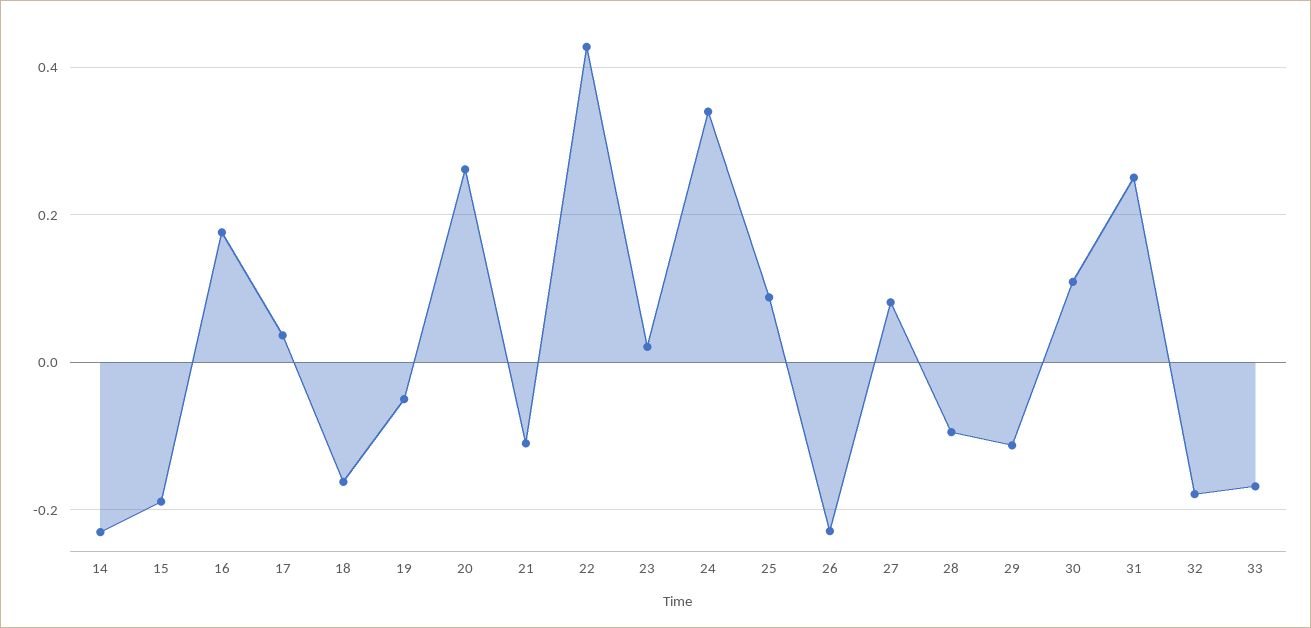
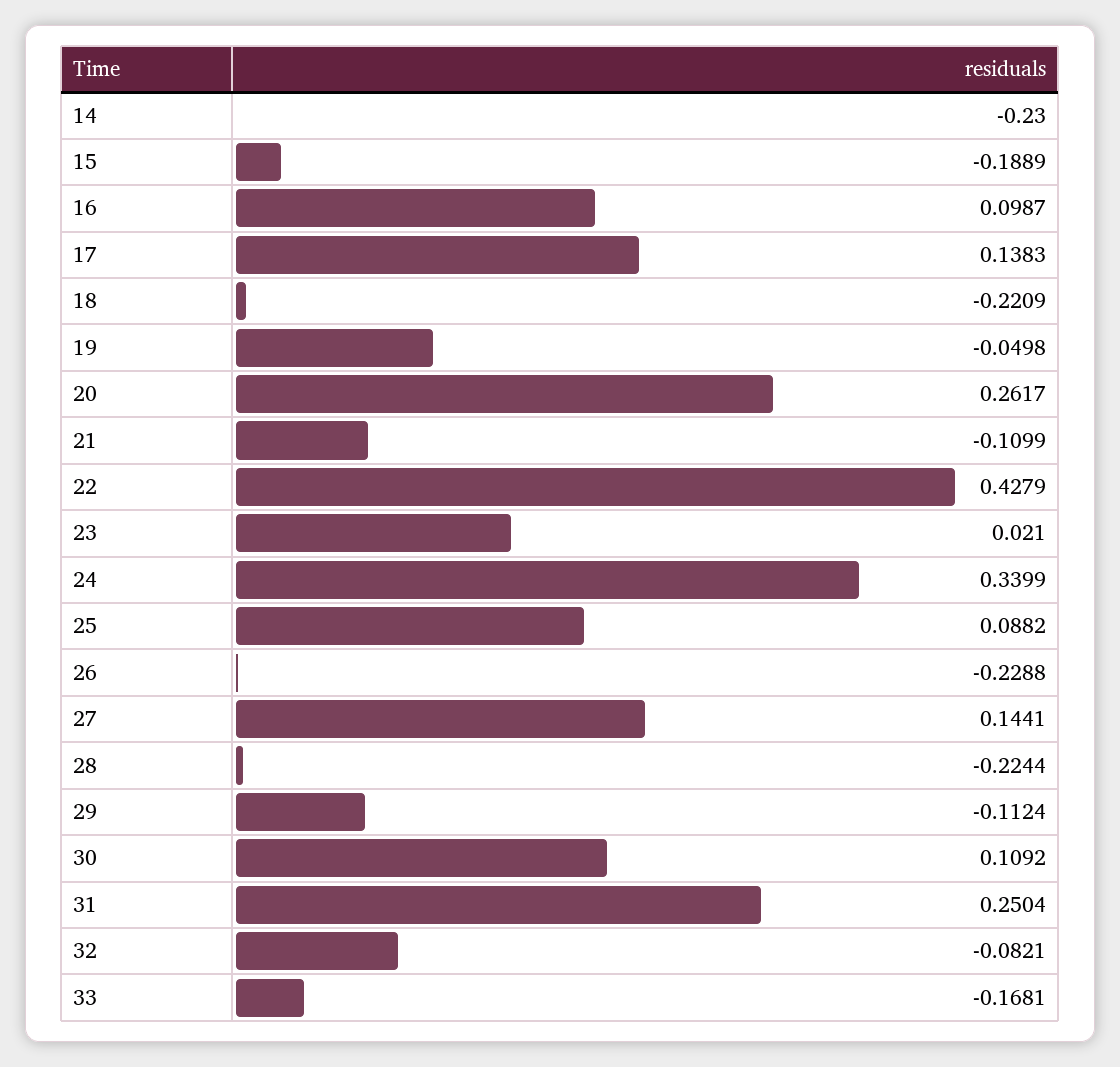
  {
    "14": -0.23,
    "15": -0.1889,
-   "16": 0.18,
+   "16": 0.0987,
-   "17": 0.04,
+   "17": 0.1383,
-   "18": -0.16,
+   "18": -0.2209,
    "19": -0.0498,
    "20": 0.2617,
    "21": -0.1099,
    "22": 0.4279,
    "23": 0.021,
    "24": 0.3399,
    "25": 0.0882,
    "26": -0.2288,
-   "27": 0.08,
+   "27": 0.1441,
-   "28": -0.1,
+   "28": -0.2244,
    "29": -0.1124,
    "30": 0.1092,
    "31": 0.2504,
-   "32": -0.18,
+   "32": -0.0821,
    "33": -0.1681
  }

